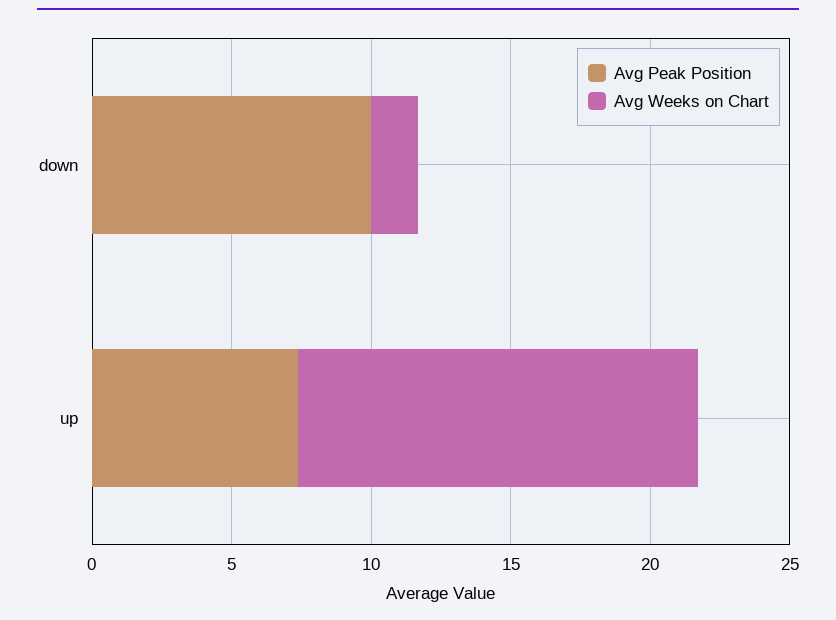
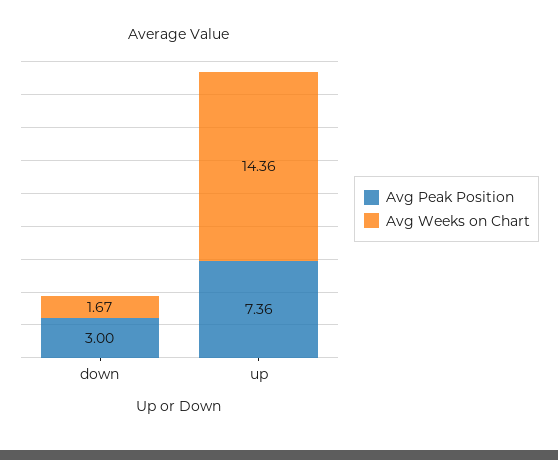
  {
    "Avg Peak Position": {
-     "down": 10,
+     "down": 3,
      "up": 7.36
    },
    "Avg Weeks on Chart": {
      "down": 1.67,
      "up": 14.36
    }
  }

